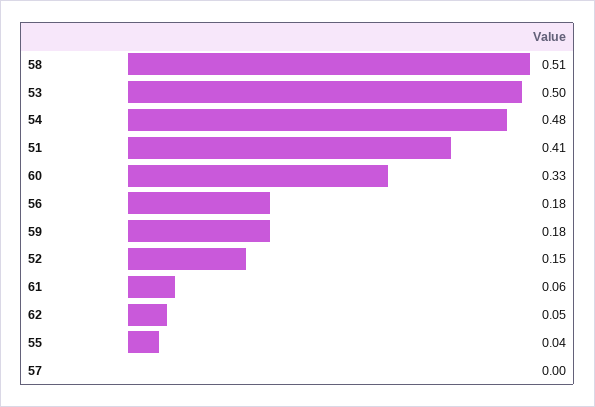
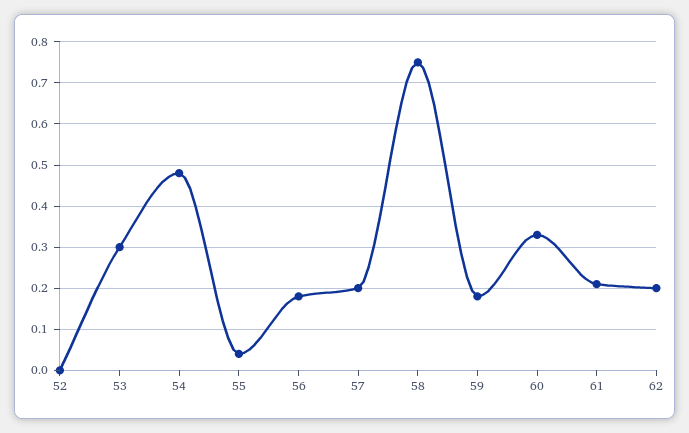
  {
-   "58": 0.51,
+   "58": 0.75,
-   "53": 0.5,
+   "53": 0.3,
    "54": 0.48,
-   "51": 0.41,
    "60": 0.33,
    "56": 0.18,
    "59": 0.18,
-   "52": 0.15,
+   "52": 0,
-   "61": 0.06,
+   "61": 0.2,
-   "62": 0.05,
+   "62": 0.2,
    "55": 0.04,
-   "57": 0
+   "57": 0.2
  }

